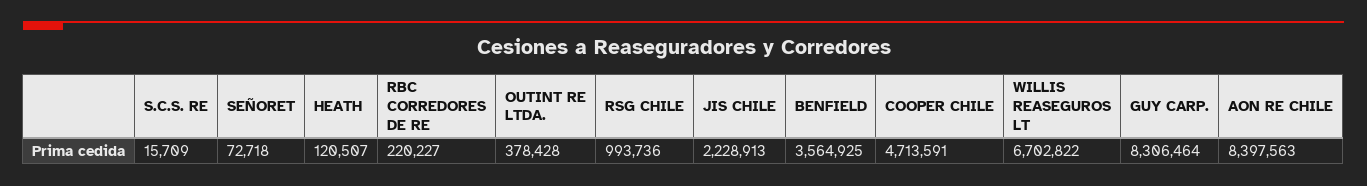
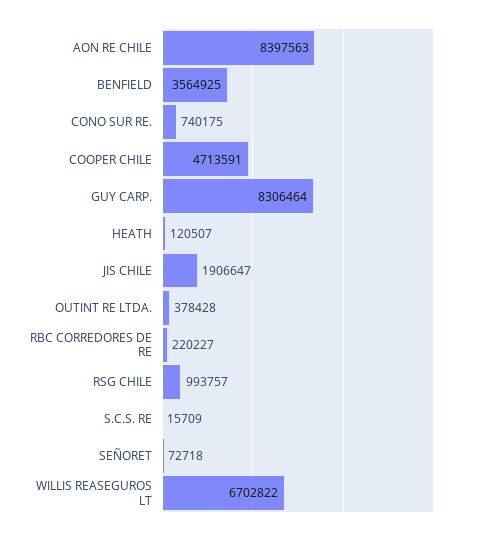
  {
    "S.C.S. RE": 15709,
    "SEÑORET": 72718,
    "HEATH": 120507,
    "RBC CORREDORES DE RE": 220227,
    "OUTINT RE LTDA.": 378428,
-   "RSG CHILE": 993736,
+   "RSG CHILE": 993757,
-   "JIS CHILE": 2228913,
+   "JIS CHILE": 1906647,
    "BENFIELD": 3564925,
    "COOPER CHILE": 4713591,
    "WILLIS REASEGUROS LT": 6702822,
    "GUY CARP.": 8306464,
-   "AON RE CHILE": 8397563
+   "AON RE CHILE": 8397563,
+   "CONO SUR RE.": 740175
  }

